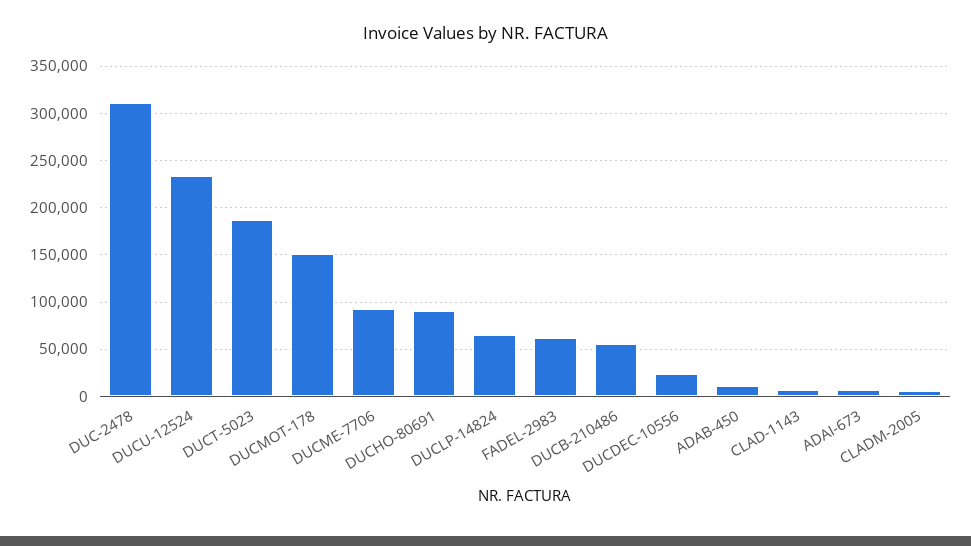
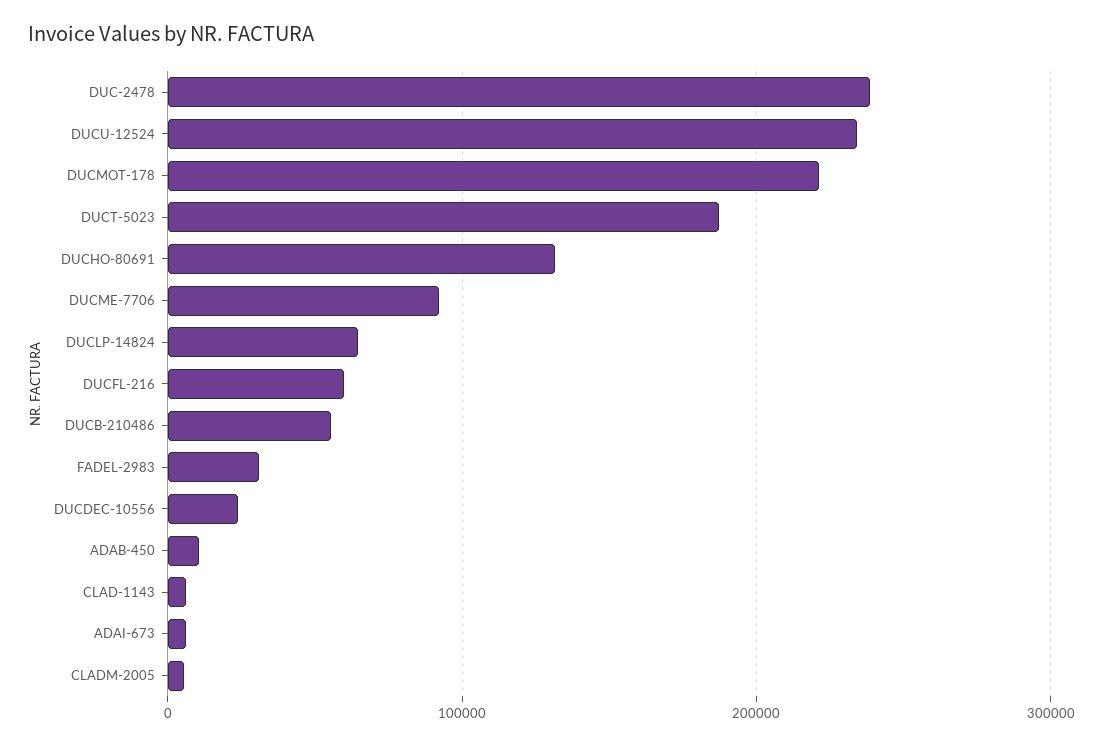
  {
-   "DUC-2478": 310000,
+   "DUC-2478": 240000,
    "DUCU-12524": 230000,
    "DUCT-5023": 190000,
-   "DUCMOT-178": 150000,
+   "DUCMOT-178": 220000,
    "DUCME-7706": 90000,
-   "DUCHO-80691": 90000,
+   "DUCHO-80691": 130000,
    "DUCLP-14824": 60000,
-   "FADEL-2983": 60000,
+   "FADEL-2983": 30000,
    "DUCB-210486": 60000,
    "DUCDEC-10556": 20000,
    "ADAB-450": 10000,
    "CLAD-1143": 10000,
    "ADAI-673": 10000,
-   "CLADM-2005": 10000
+   "CLADM-2005": 10000,
+   "DUCFL-216": 60000
  }

